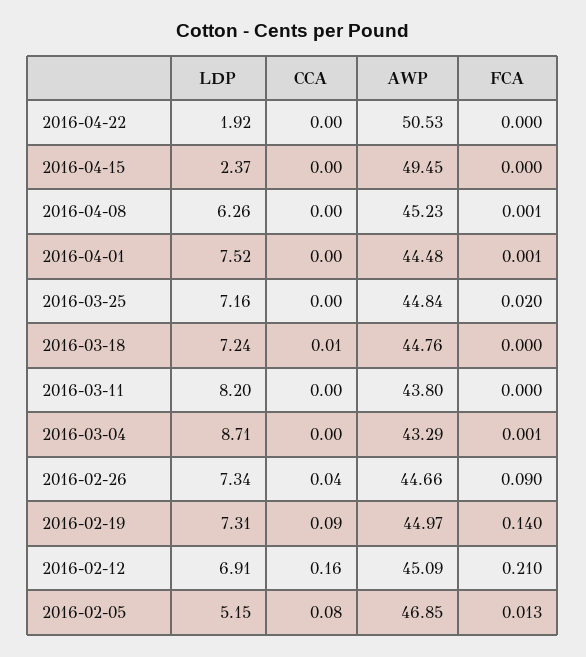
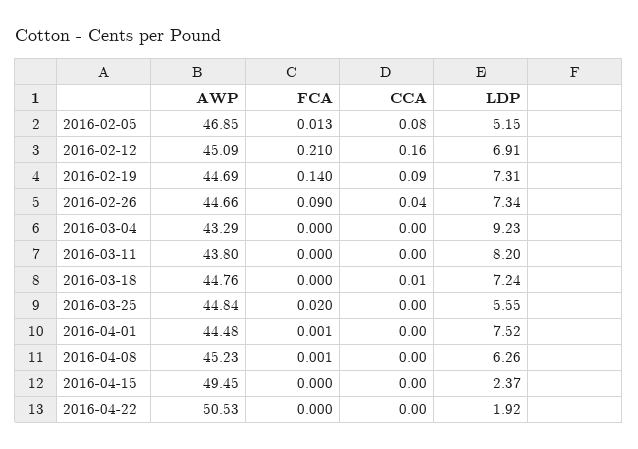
  {
    "LDP": {
      "2016-04-22": 1.92,
      "2016-04-15": 2.37,
      "2016-04-08": 6.26,
      "2016-04-01": 7.52,
-     "2016-03-25": 7.16,
+     "2016-03-25": 5.55,
      "2016-03-18": 7.24,
      "2016-03-11": 8.2,
-     "2016-03-04": 8.71,
+     "2016-03-04": 9.23,
      "2016-02-26": 7.34,
      "2016-02-19": 7.31,
      "2016-02-12": 6.91,
      "2016-02-05": 5.15
    },
    "CCA": {
      "2016-04-22": 0,
      "2016-04-15": 0,
      "2016-04-08": 0,
      "2016-04-01": 0,
      "2016-03-25": 0,
      "2016-03-18": 0.01,
      "2016-03-11": 0,
      "2016-03-04": 0,
      "2016-02-26": 0.04,
      "2016-02-19": 0.09,
      "2016-02-12": 0.16,
      "2016-02-05": 0.08
    },
    "AWP": {
      "2016-04-22": 50.53,
      "2016-04-15": 49.45,
      "2016-04-08": 45.23,
      "2016-04-01": 44.48,
      "2016-03-25": 44.84,
      "2016-03-18": 44.76,
      "2016-03-11": 43.8,
      "2016-03-04": 43.29,
      "2016-02-26": 44.66,
-     "2016-02-19": 44.97,
+     "2016-02-19": 44.69,
      "2016-02-12": 45.09,
      "2016-02-05": 46.85
    },
    "FCA": {
      "2016-04-22": 0,
      "2016-04-15": 0,
      "2016-04-08": 0.001,
      "2016-04-01": 0.001,
      "2016-03-25": 0.02,
      "2016-03-18": 0,
      "2016-03-11": 0,
-     "2016-03-04": 0.001,
+     "2016-03-04": 0,
      "2016-02-26": 0.09,
      "2016-02-19": 0.14,
      "2016-02-12": 0.21,
      "2016-02-05": 0.013
    }
  }

